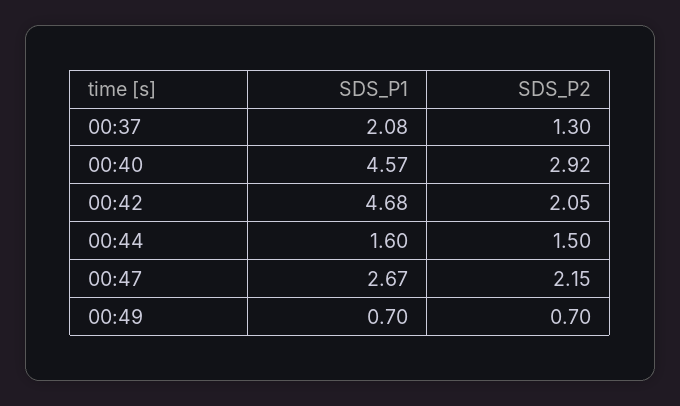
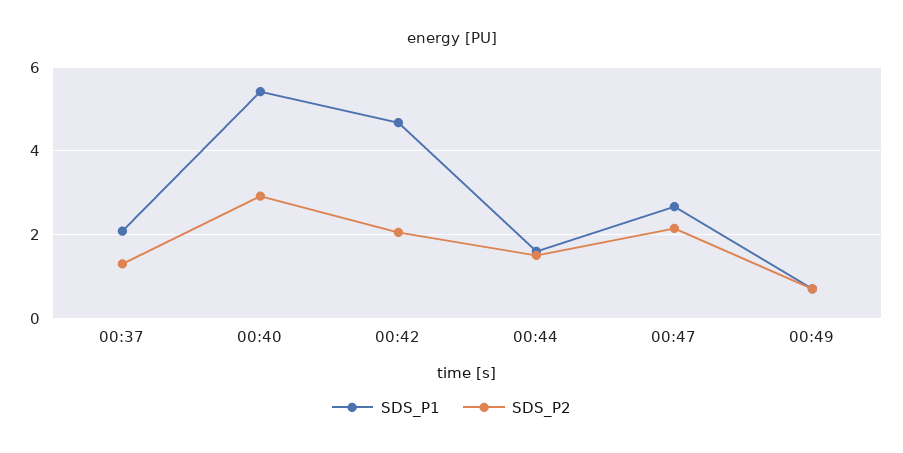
  {
    "SDS_P1": {
      "00:37": 2.08,
-     "00:40": 4.57,
+     "00:40": 5.4,
      "00:42": 4.68,
      "00:44": 1.6,
      "00:47": 2.67,
      "00:49": 0.7
    },
    "SDS_P2": {
      "00:37": 1.3,
      "00:40": 2.92,
      "00:42": 2.05,
      "00:44": 1.5,
      "00:47": 2.15,
      "00:49": 0.7
    }
  }

